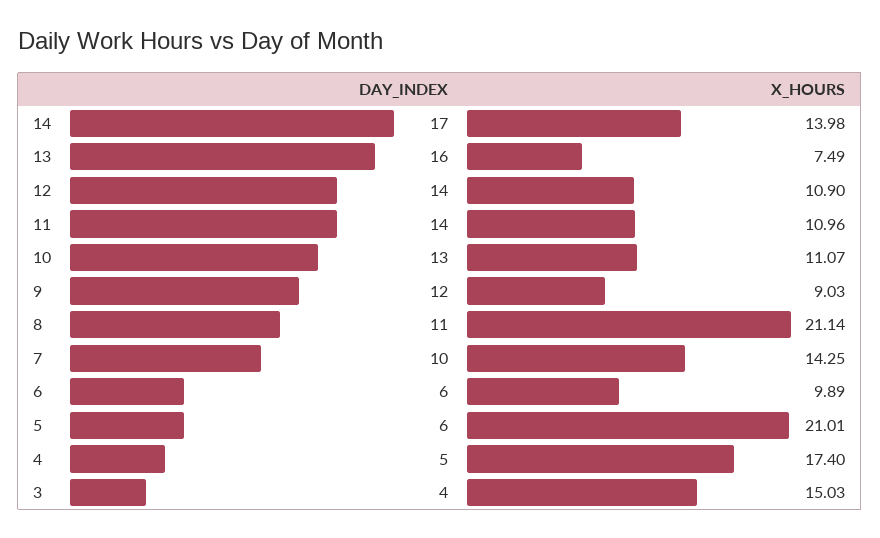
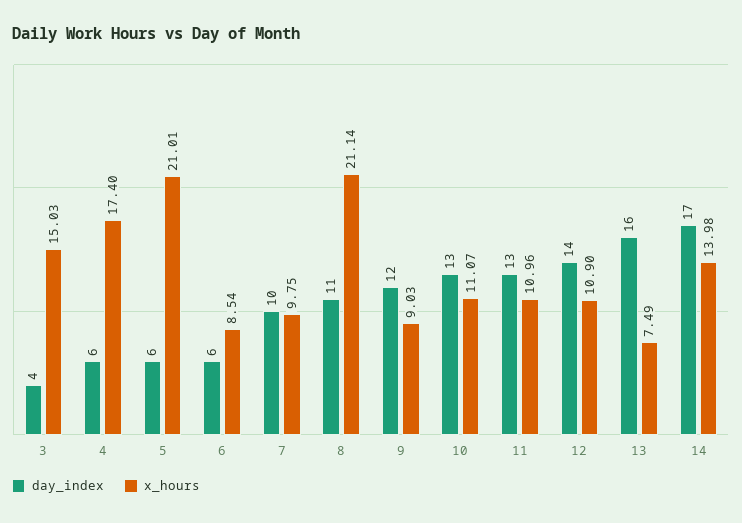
  {
    "DAY_INDEX": {
      "14": 17,
      "13": 16,
      "12": 14,
-     "11": 14,
+     "11": 13,
      "10": 13,
      "9": 12,
      "8": 11,
      "7": 10,
      "6": 6,
      "5": 6,
-     "4": 5,
+     "4": 6,
      "3": 4
    },
    "X_HOURS": {
      "14": 13.98,
      "13": 7.49,
      "12": 10.9,
      "11": 10.96,
      "10": 11.07,
      "9": 9.03,
      "8": 21.14,
-     "7": 14.25,
+     "7": 9.75,
-     "6": 9.89,
+     "6": 8.54,
      "5": 21.01,
      "4": 17.4,
      "3": 15.03
    }
  }

